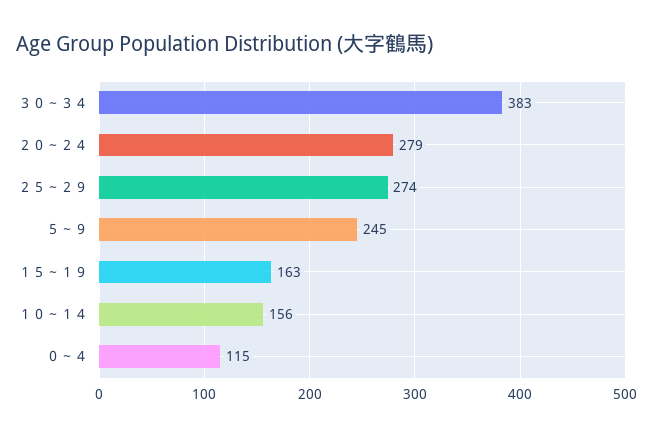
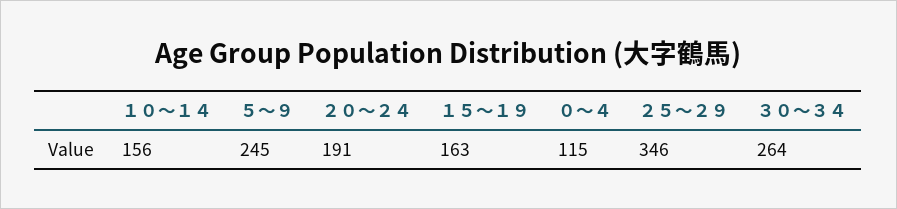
  {
-   "３０～３４": 383,
+   "３０～３４": 264,
-   "２０～２４": 279,
+   "２０～２４": 191,
-   "２５～２９": 274,
+   "２５～２９": 346,
    "５～９": 245,
    "１５～１９": 163,
    "１０～１４": 156,
    "０～４": 115
  }

